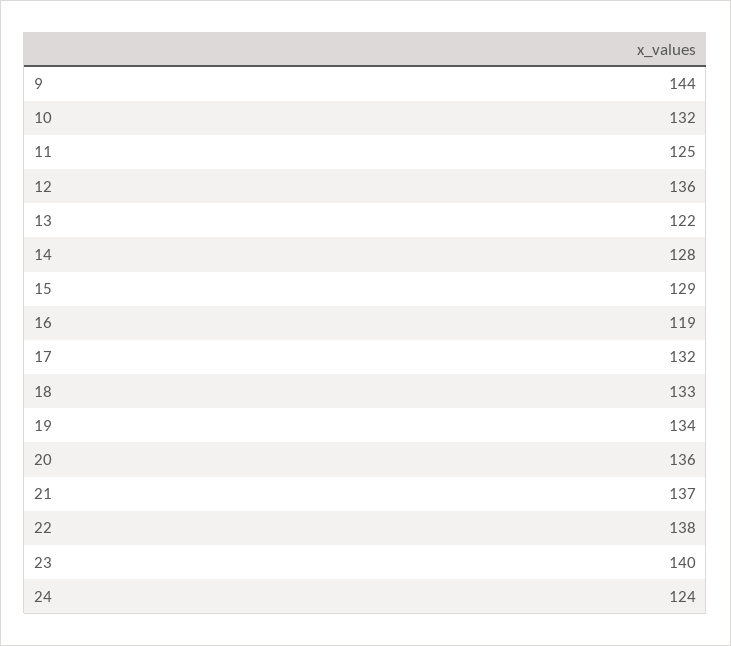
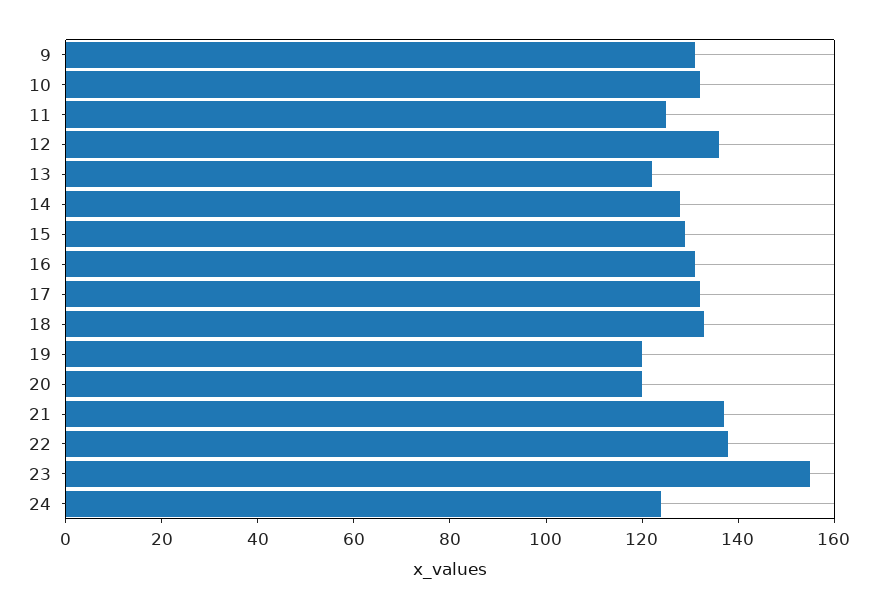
  {
-   "9": 144,
+   "9": 130,
    "10": 132,
    "11": 125,
    "12": 136,
    "13": 122,
    "14": 128,
    "15": 129,
-   "16": 119,
+   "16": 130,
    "17": 132,
    "18": 133,
-   "19": 134,
+   "19": 120,
-   "20": 136,
+   "20": 120,
    "21": 137,
    "22": 138,
-   "23": 140,
+   "23": 155,
    "24": 124
  }

